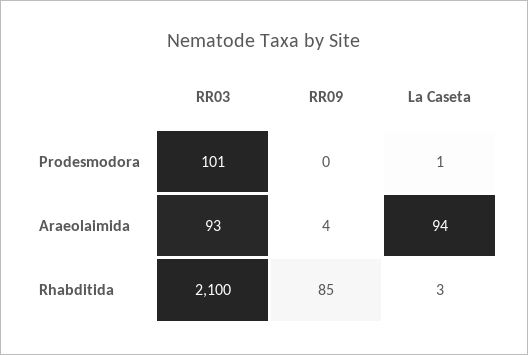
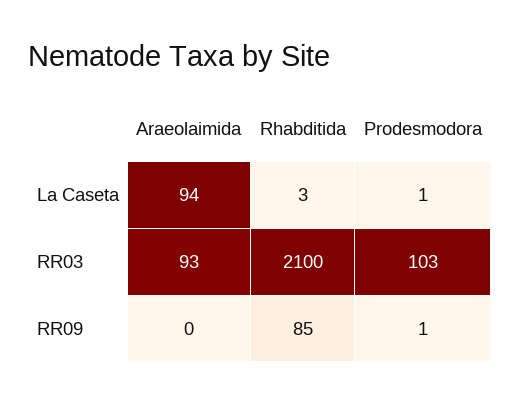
  {
    "RR03": {
-     "Prodesmodora": 101,
+     "Prodesmodora": 103,
      "Araeolaimida": 93,
      "Rhabditida": 2100
    },
    "RR09": {
-     "Prodesmodora": 0,
+     "Prodesmodora": 1,
-     "Araeolaimida": 4,
+     "Araeolaimida": 0,
      "Rhabditida": 85
    },
    "La Caseta": {
      "Prodesmodora": 1,
      "Araeolaimida": 94,
      "Rhabditida": 3
    }
  }

